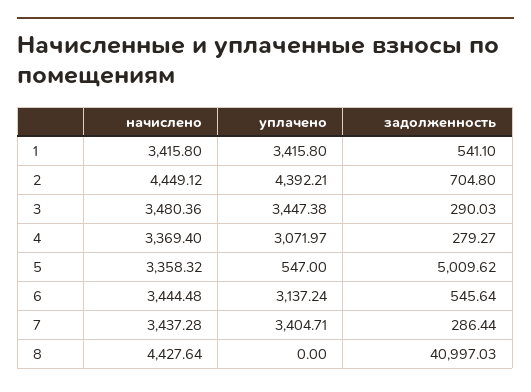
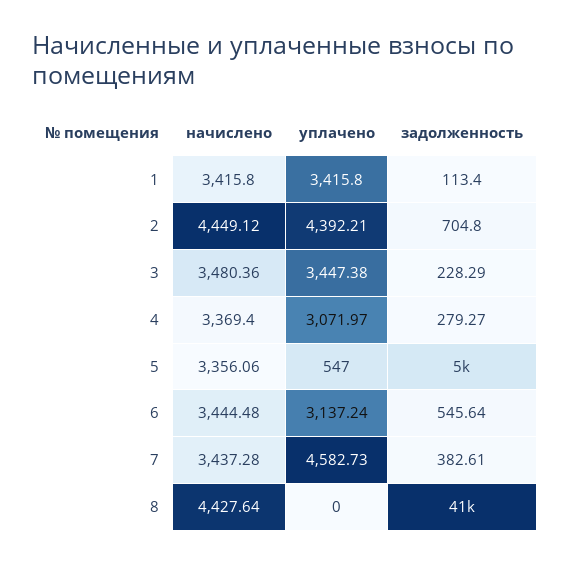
  {
    "начислено": {
      "1": 3415.8,
      "2": 4449.12,
      "3": 3480.36,
      "4": 3369.4,
-     "5": 3358.32,
+     "5": 3356.06,
      "6": 3444.48,
      "7": 3437.28,
      "8": 4427.64
    },
    "уплачено": {
      "1": 3415.8,
      "2": 4392.21,
      "3": 3447.38,
      "4": 3071.97,
      "5": 547,
      "6": 3137.24,
-     "7": 3404.71,
+     "7": 4582.73,
      "8": 0
    },
    "задолженность": {
-     "1": 541.1,
+     "1": 113.4,
      "2": 704.8,
-     "3": 290.03,
+     "3": 228.29,
      "4": 279.27,
      "5": 5009.62,
      "6": 545.64,
-     "7": 286.44,
+     "7": 382.61,
      "8": 40997.03
    }
  }

